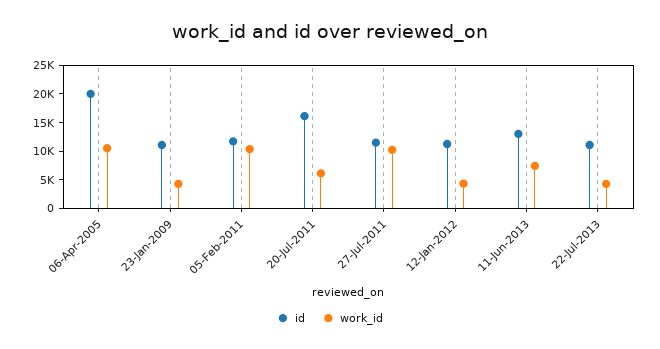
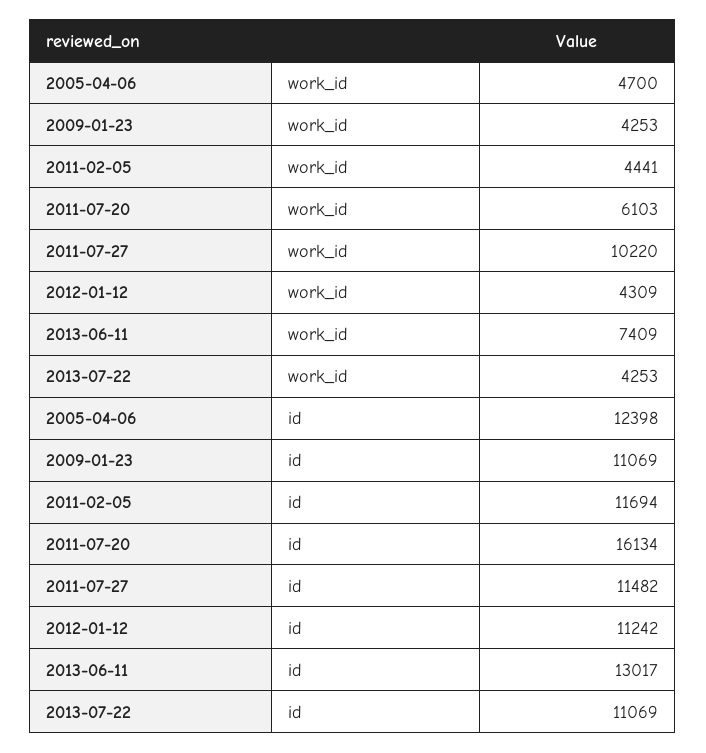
  {
    "id": {
-     "06-Apr-2005": 20000,
+     "06-Apr-2005": 12398,
      "23-Jan-2009": 11069,
      "05-Feb-2011": 11694,
      "20-Jul-2011": 16134,
      "27-Jul-2011": 11482,
      "12-Jan-2012": 11242,
      "11-Jun-2013": 13017,
      "22-Jul-2013": 11069
    },
    "work_id": {
-     "06-Apr-2005": 10000,
+     "06-Apr-2005": 4700,
      "23-Jan-2009": 4253,
-     "05-Feb-2011": 10000,
+     "05-Feb-2011": 4441,
      "20-Jul-2011": 6103,
      "27-Jul-2011": 10220,
      "12-Jan-2012": 4309,
      "11-Jun-2013": 7409,
      "22-Jul-2013": 4253
    }
  }

